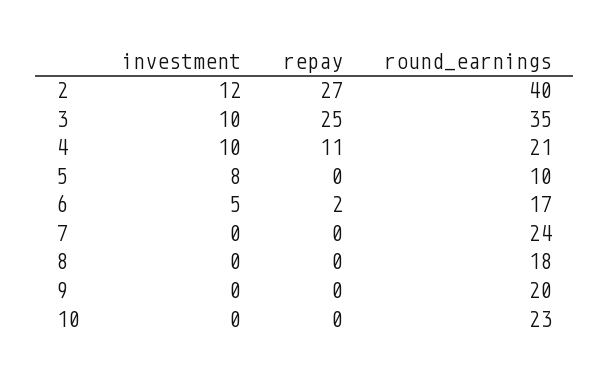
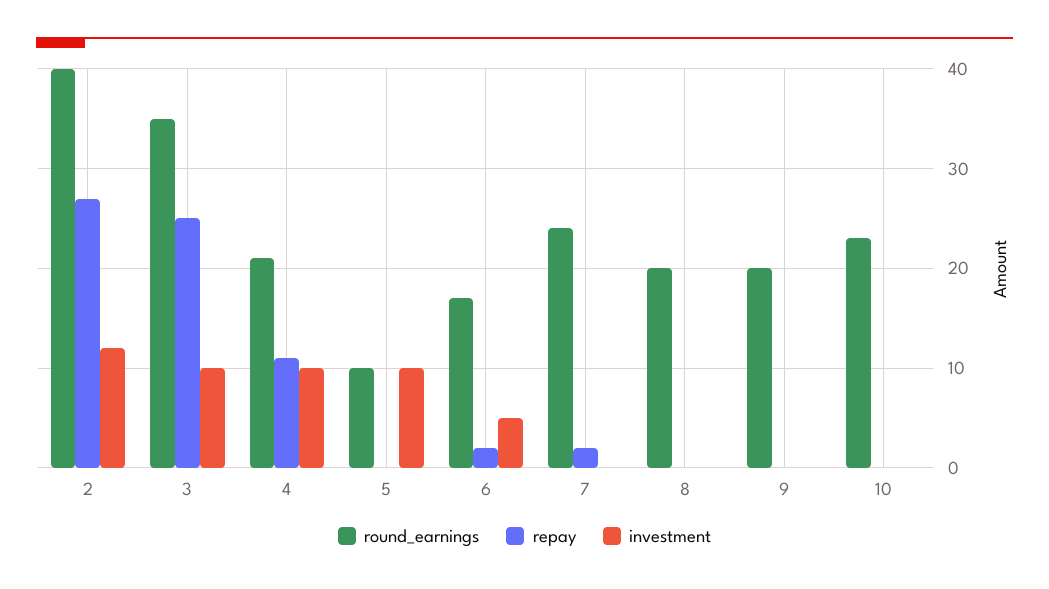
  {
    "investment": {
      "2": 12,
      "3": 10,
      "4": 10,
-     "5": 8,
+     "5": 10,
      "6": 5,
      "7": 0,
      "8": 0,
      "9": 0,
      "10": 0
    },
    "repay": {
      "2": 27,
      "3": 25,
      "4": 11,
      "5": 0,
      "6": 2,
-     "7": 0,
+     "7": 2,
      "8": 0,
      "9": 0,
      "10": 0
    },
    "round_earnings": {
      "2": 40,
      "3": 35,
      "4": 21,
      "5": 10,
      "6": 17,
      "7": 24,
-     "8": 18,
+     "8": 20,
      "9": 20,
      "10": 23
    }
  }

